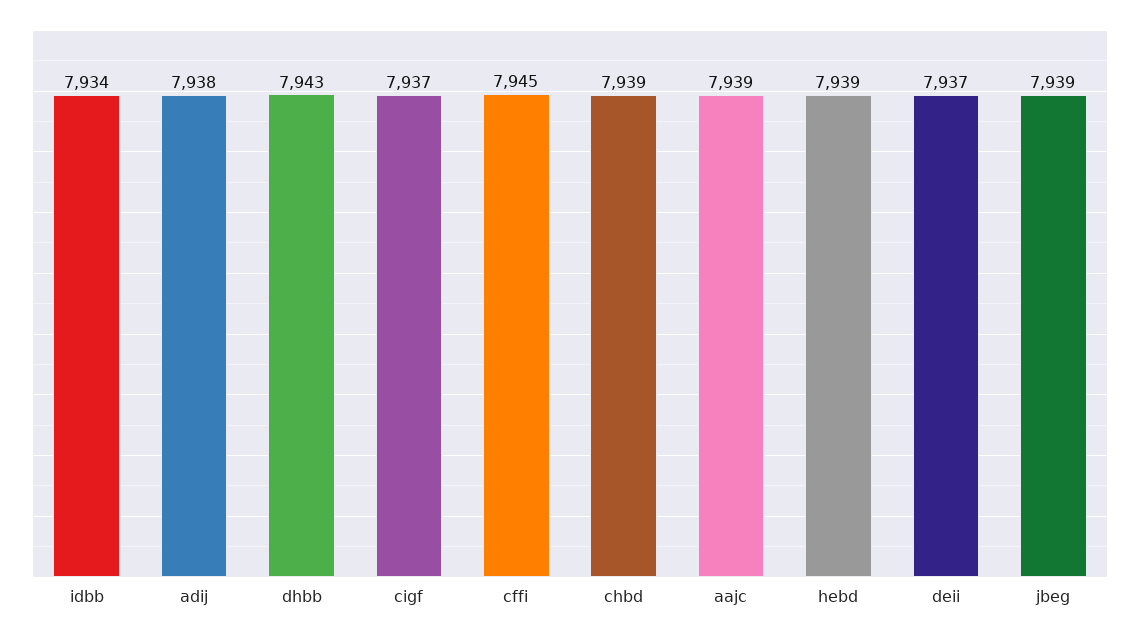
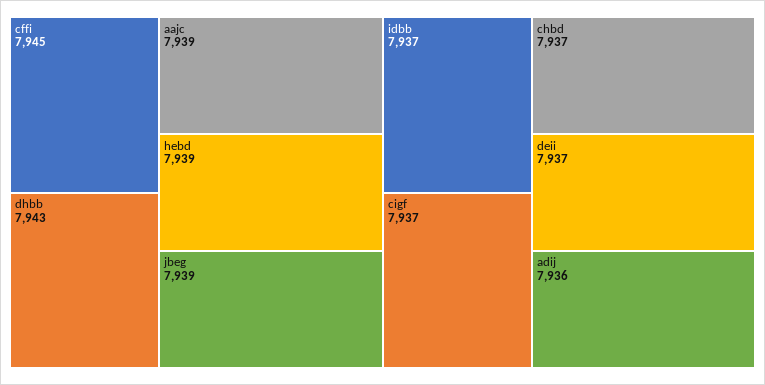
  {
-   "idbb": 7934,
+   "idbb": 7937,
-   "adij": 7938,
+   "adij": 7936,
    "dhbb": 7943,
    "cigf": 7937,
    "cffi": 7945,
-   "chbd": 7939,
+   "chbd": 7937,
    "aajc": 7939,
    "hebd": 7939,
    "deii": 7937,
    "jbeg": 7939
  }

